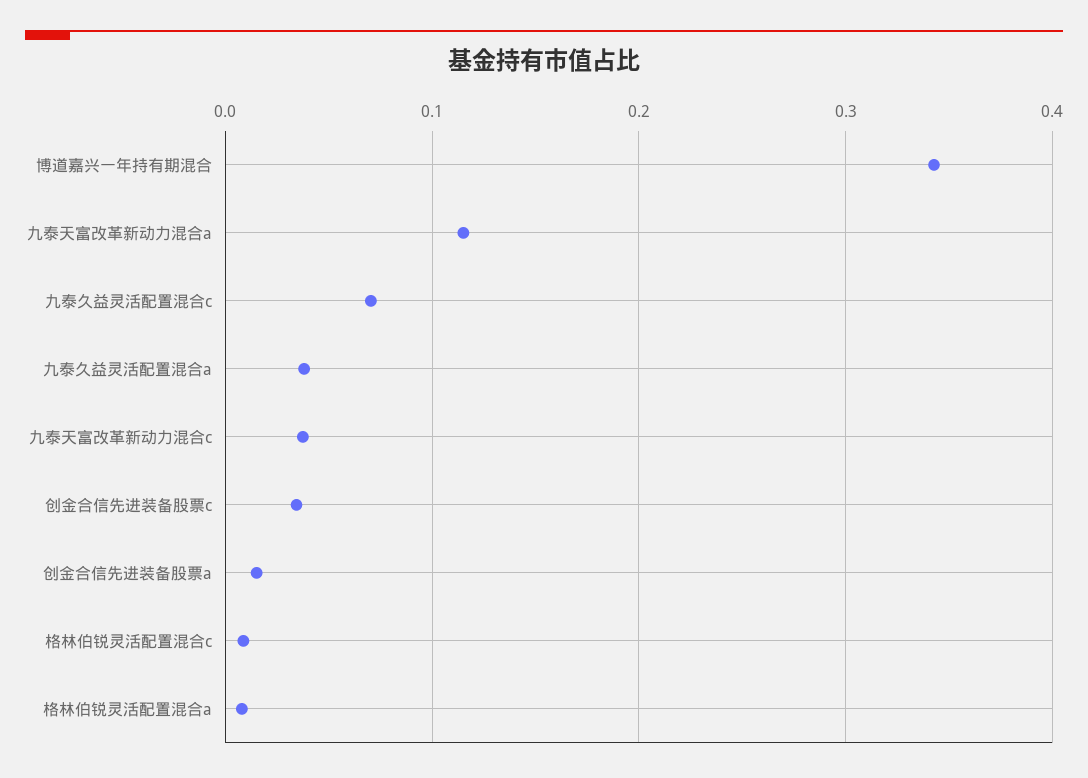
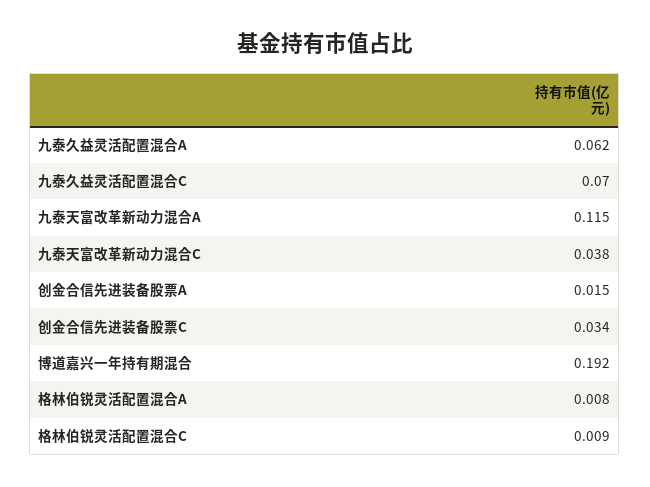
  {
-   "博道嘉兴一年持有期混合": 0.34,
+   "博道嘉兴一年持有期混合": 0.192,
    "九泰天富改革新动力混合a": 0.115,
    "九泰久益灵活配置混合c": 0.07,
-   "九泰久益灵活配置混合a": 0.04,
+   "九泰久益灵活配置混合a": 0.062,
    "九泰天富改革新动力混合c": 0.038,
    "创金合信先进装备股票c": 0.034,
    "创金合信先进装备股票a": 0.015,
    "格林伯锐灵活配置混合c": 0.009,
    "格林伯锐灵活配置混合a": 0.008
  }

